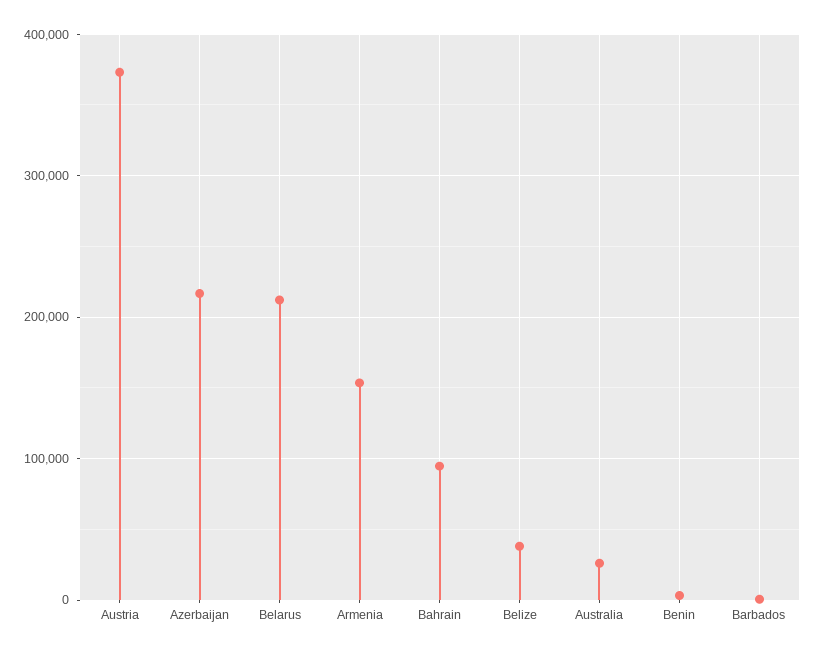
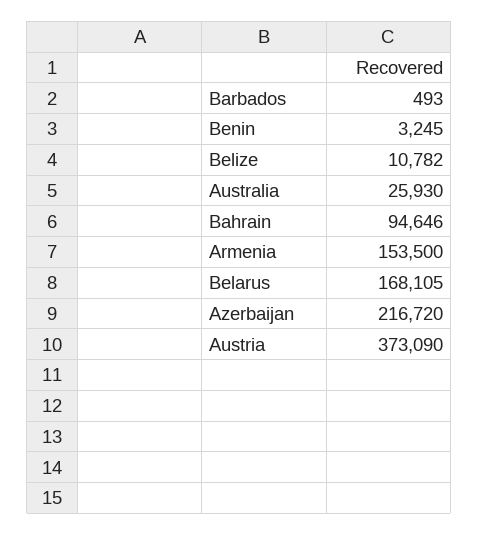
  {
    "Austria": 373090,
    "Azerbaijan": 216720,
-   "Belarus": 210000,
+   "Belarus": 168105,
    "Armenia": 153500,
    "Bahrain": 94646,
-   "Belize": 40000,
+   "Belize": 10782,
    "Australia": 25930,
    "Benin": 3245,
    "Barbados": 493
  }

